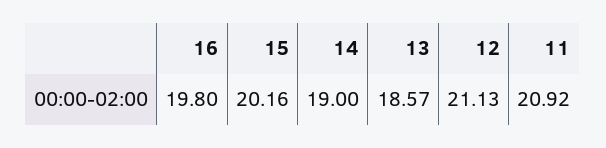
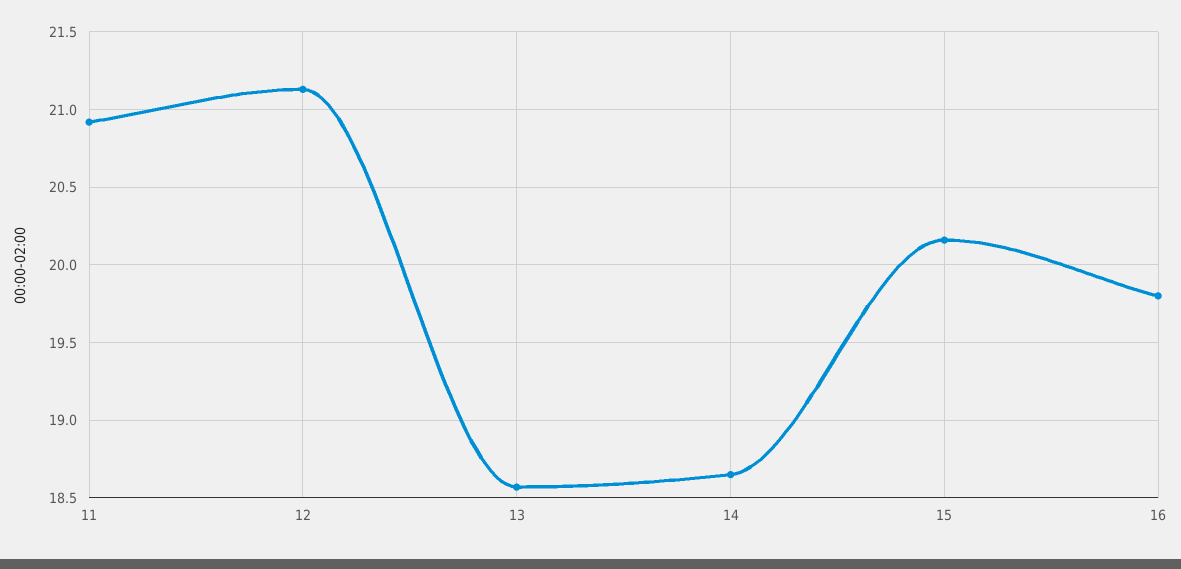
  {
    "16": 19.8,
    "15": 20.16,
-   "14": 19,
+   "14": 18.65,
    "13": 18.57,
    "12": 21.13,
    "11": 20.92
  }

